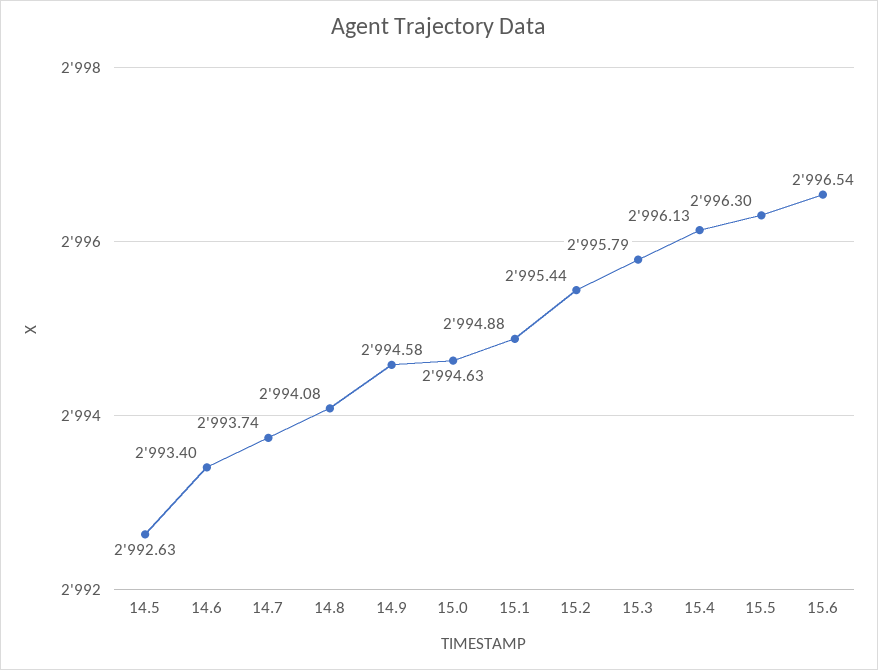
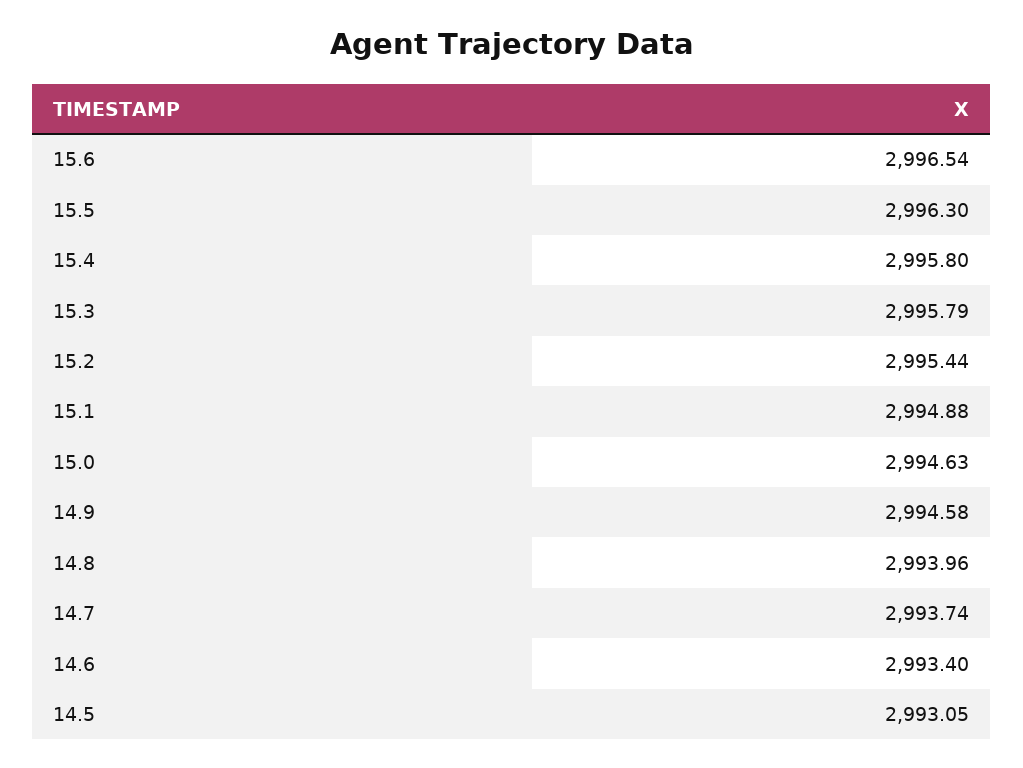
  {
-   "14.5": 2992.63,
+   "14.5": 2993.05,
    "14.6": 2993.4,
    "14.7": 2993.74,
-   "14.8": 2994.08,
+   "14.8": 2993.96,
    "14.9": 2994.58,
    "15.0": 2994.63,
    "15.1": 2994.88,
    "15.2": 2995.44,
    "15.3": 2995.79,
-   "15.4": 2996.13,
+   "15.4": 2995.8,
    "15.5": 2996.3,
    "15.6": 2996.54
  }

